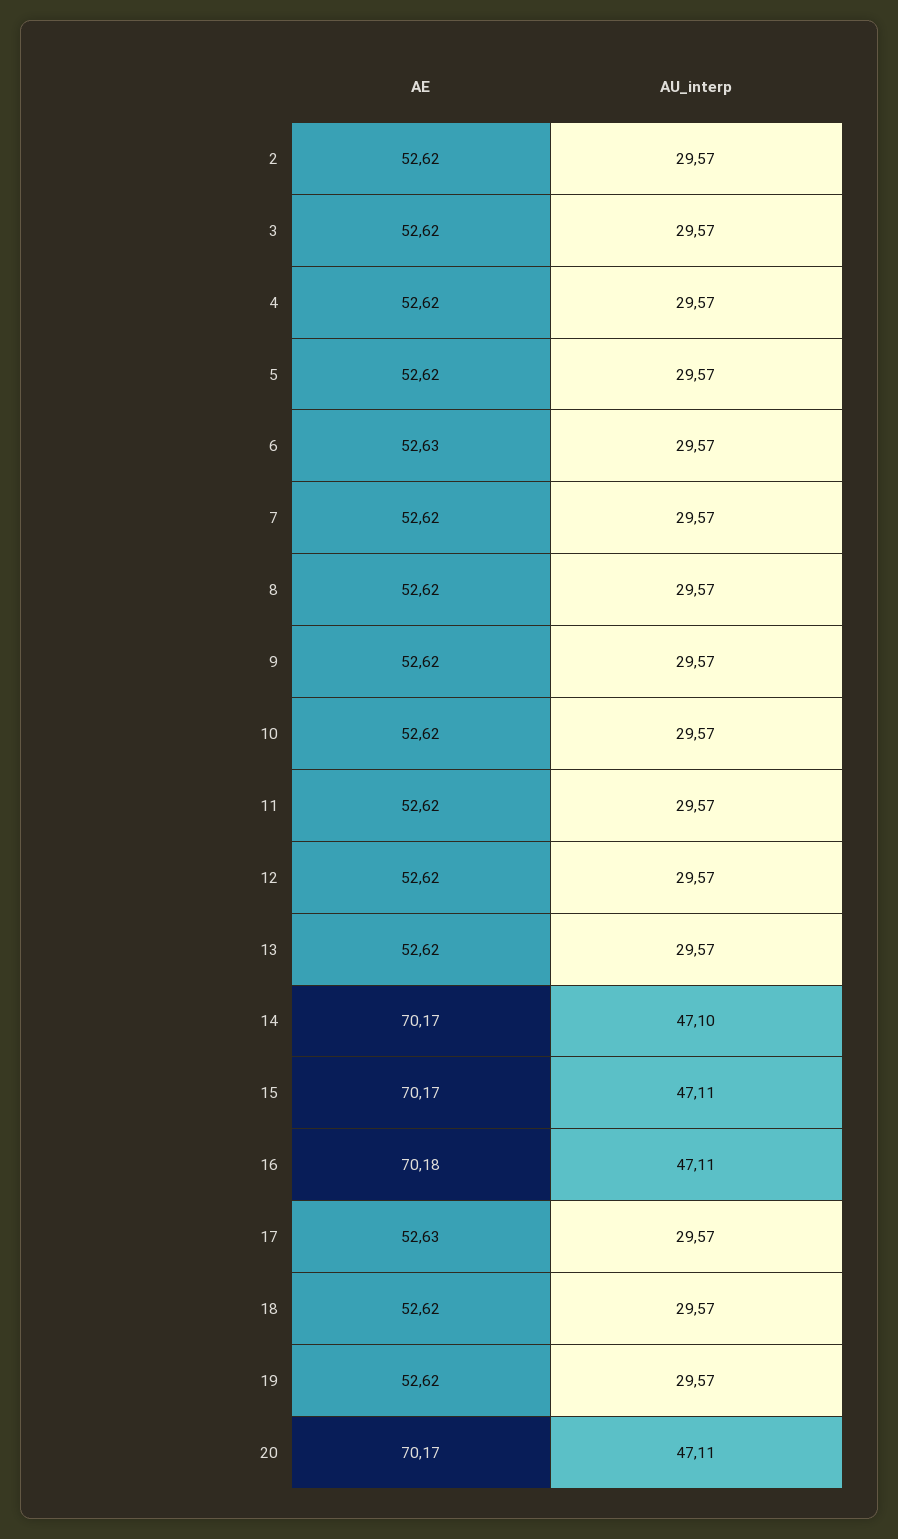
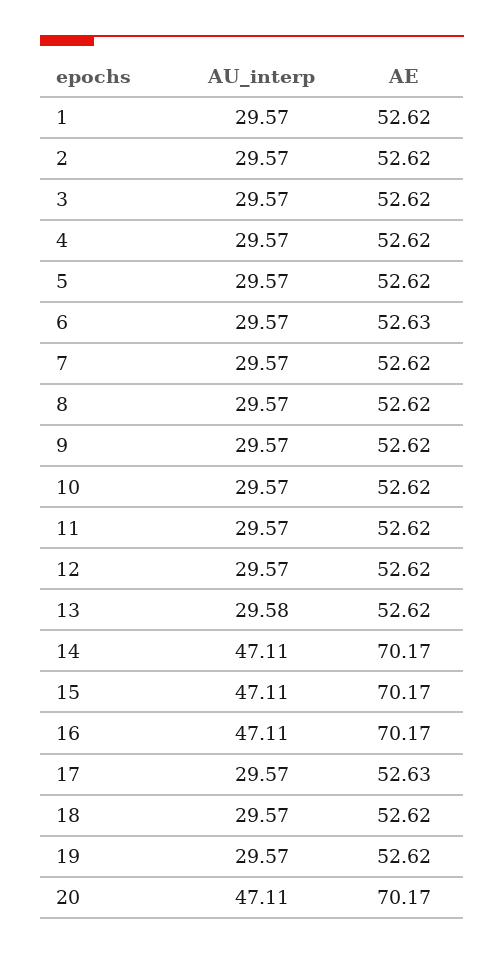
  {
    "AE": {
      "2": 52.62,
      "3": 52.62,
      "4": 52.62,
      "5": 52.62,
      "6": 52.63,
      "7": 52.62,
      "8": 52.62,
      "9": 52.62,
      "10": 52.62,
      "11": 52.62,
      "12": 52.62,
      "13": 52.62,
      "14": 70.17,
      "15": 70.17,
-     "16": 70.18,
+     "16": 70.17,
      "17": 52.63,
      "18": 52.62,
      "19": 52.62,
-     "20": 70.17
+     "20": 70.17,
+     "1": 52.62
    },
    "AU_interp": {
      "2": 29.57,
      "3": 29.57,
      "4": 29.57,
      "5": 29.57,
      "6": 29.57,
      "7": 29.57,
      "8": 29.57,
      "9": 29.57,
      "10": 29.57,
      "11": 29.57,
      "12": 29.57,
-     "13": 29.57,
+     "13": 29.58,
-     "14": 47.1,
+     "14": 47.11,
      "15": 47.11,
      "16": 47.11,
      "17": 29.57,
      "18": 29.57,
      "19": 29.57,
-     "20": 47.11
+     "20": 47.11,
+     "1": 29.57
    }
  }

